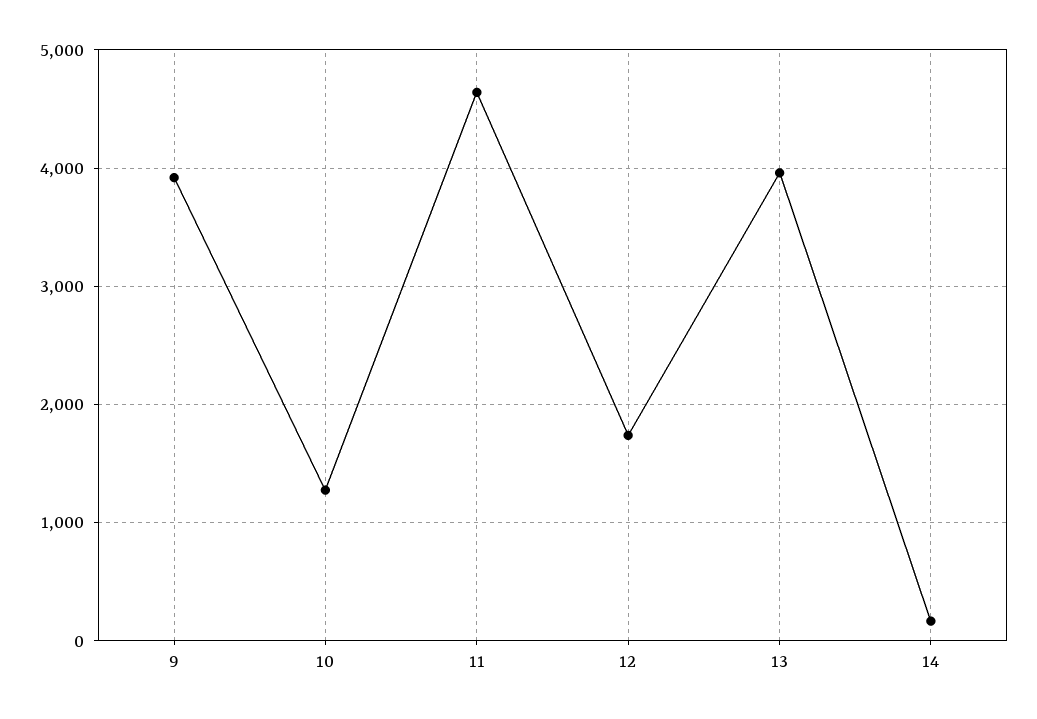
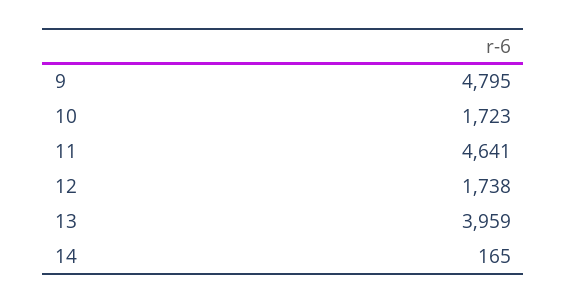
  {
-   "9": 3900,
+   "9": 4795,
-   "10": 1300,
+   "10": 1723,
    "11": 4641,
    "12": 1738,
    "13": 3959,
    "14": 165
  }

